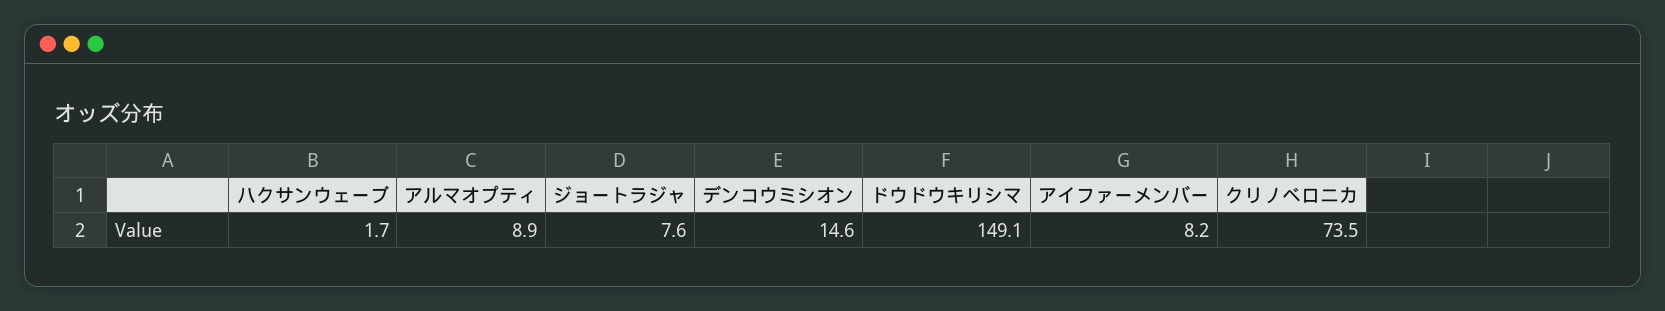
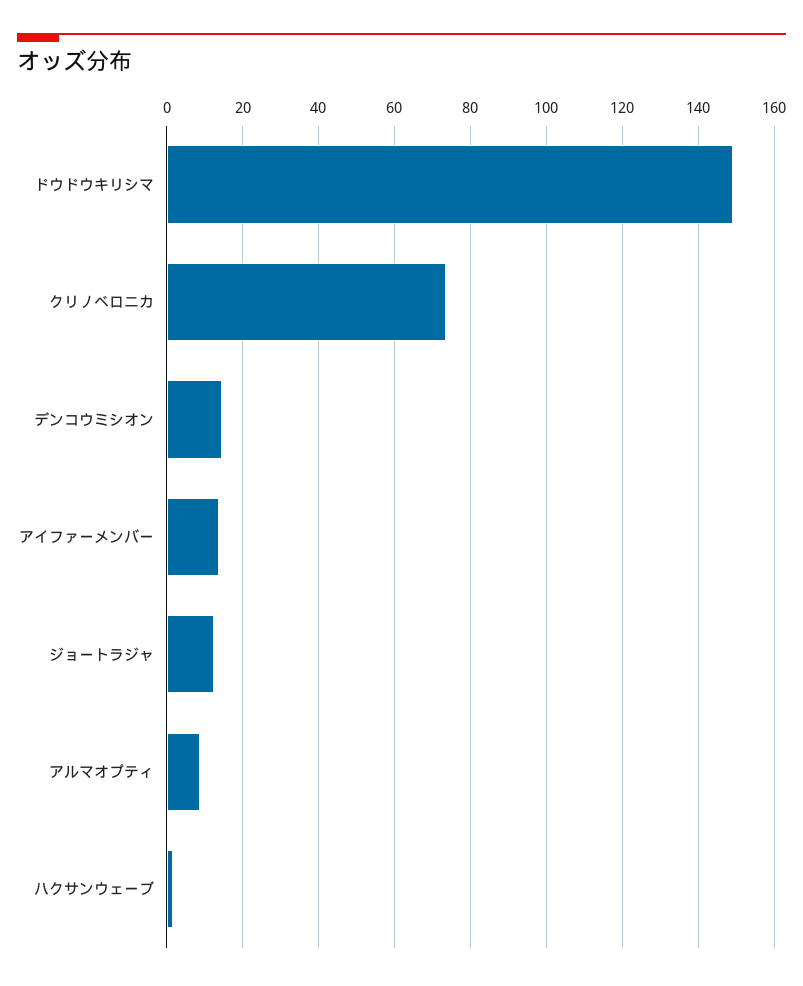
  {
    "ハクサンウェーブ": 1.7,
    "アルマオプティ": 8.9,
-   "ジョートラジャ": 7.6,
+   "ジョートラジャ": 12,
    "デンコウミシオン": 14.6,
    "ドウドウキリシマ": 149.1,
-   "アイファーメンバー": 8.2,
+   "アイファーメンバー": 14,
    "クリノベロニカ": 73.5
  }

